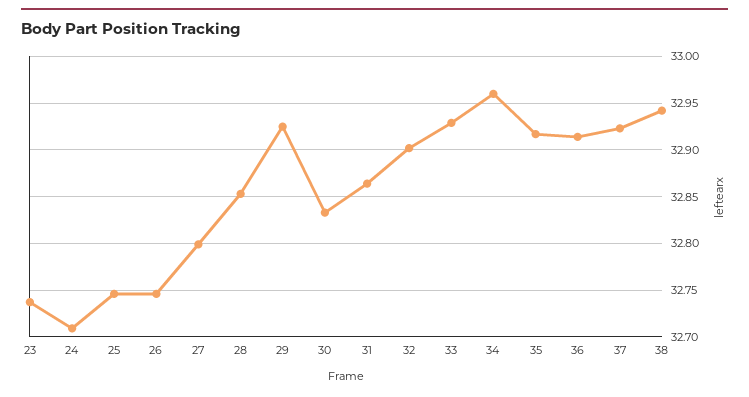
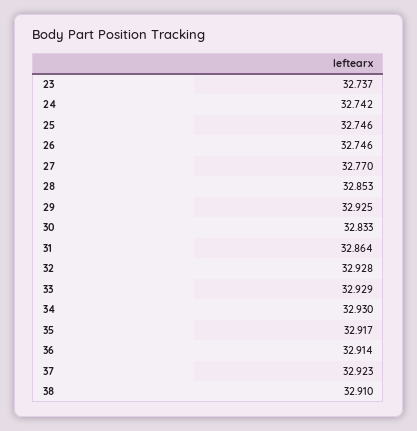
  {
    "23": 32.737,
-   "24": 32.71,
+   "24": 32.742,
    "25": 32.746,
    "26": 32.746,
-   "27": 32.8,
+   "27": 32.77,
    "28": 32.853,
    "29": 32.925,
    "30": 32.833,
    "31": 32.864,
-   "32": 32.9,
+   "32": 32.928,
    "33": 32.929,
-   "34": 32.96,
+   "34": 32.93,
    "35": 32.917,
    "36": 32.914,
    "37": 32.923,
-   "38": 32.94
+   "38": 32.91
  }

